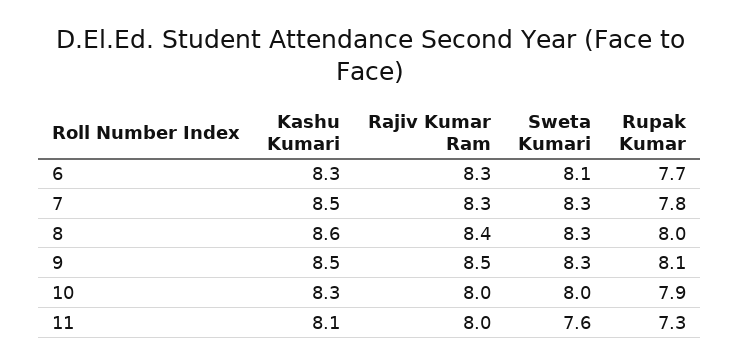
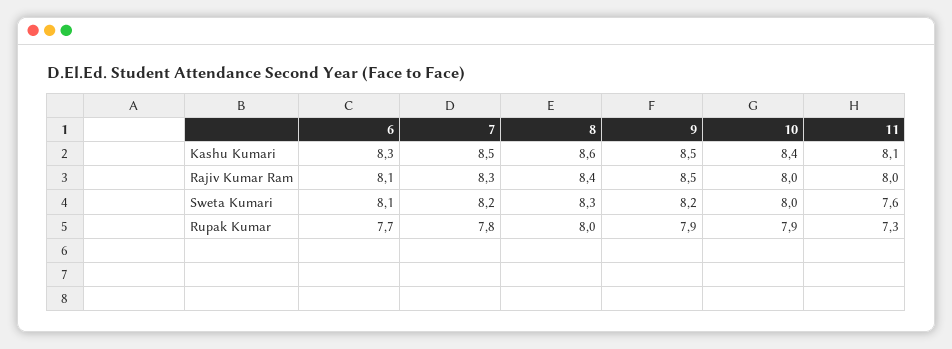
  {
    "Kashu Kumari": {
      "6": 8.3,
      "7": 8.5,
      "8": 8.6,
      "9": 8.5,
-     "10": 8.3,
+     "10": 8.4,
      "11": 8.1
    },
    "Rajiv Kumar Ram": {
-     "6": 8.3,
+     "6": 8.1,
      "7": 8.3,
      "8": 8.4,
      "9": 8.5,
      "10": 8,
      "11": 8
    },
    "Sweta Kumari": {
      "6": 8.1,
-     "7": 8.3,
+     "7": 8.2,
      "8": 8.3,
-     "9": 8.3,
+     "9": 8.2,
      "10": 8,
      "11": 7.6
    },
    "Rupak Kumar": {
      "6": 7.7,
      "7": 7.8,
      "8": 8,
-     "9": 8.1,
+     "9": 7.9,
      "10": 7.9,
      "11": 7.3
    }
  }

